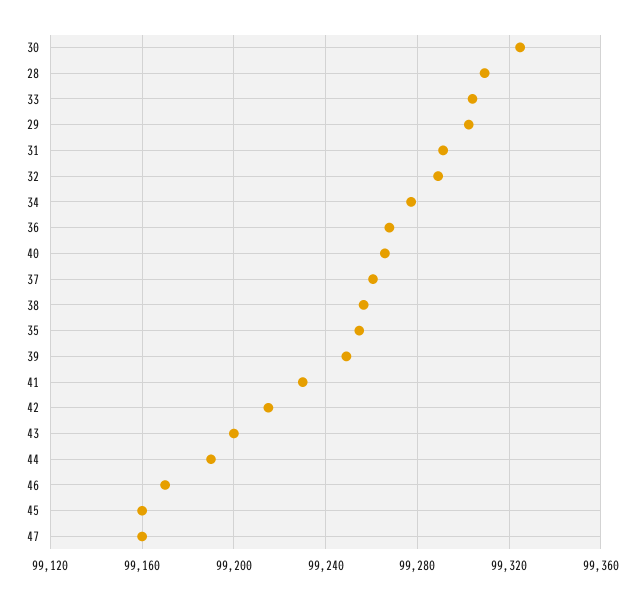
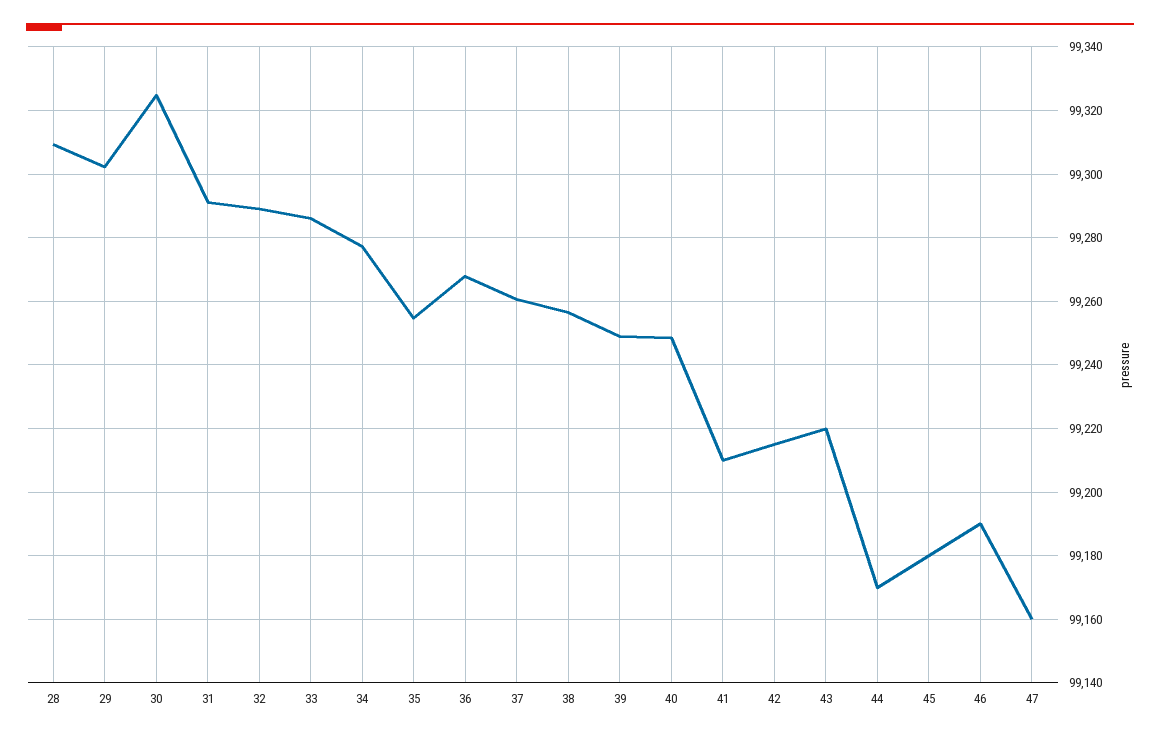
  {
    "30": 99324,
    "28": 99310,
-   "33": 99305,
+   "33": 99286,
    "29": 99302,
    "31": 99292,
    "32": 99290,
    "34": 99278,
    "36": 99268,
-   "40": 99265,
+   "40": 99248,
    "37": 99260,
    "38": 99256,
    "35": 99254,
    "39": 99250,
-   "41": 99230,
+   "41": 99210,
    "42": 99216,
-   "43": 99200,
+   "43": 99220,
-   "44": 99190,
+   "44": 99170,
-   "46": 99170,
+   "46": 99190,
-   "45": 99160,
+   "45": 99180,
    "47": 99160
  }

